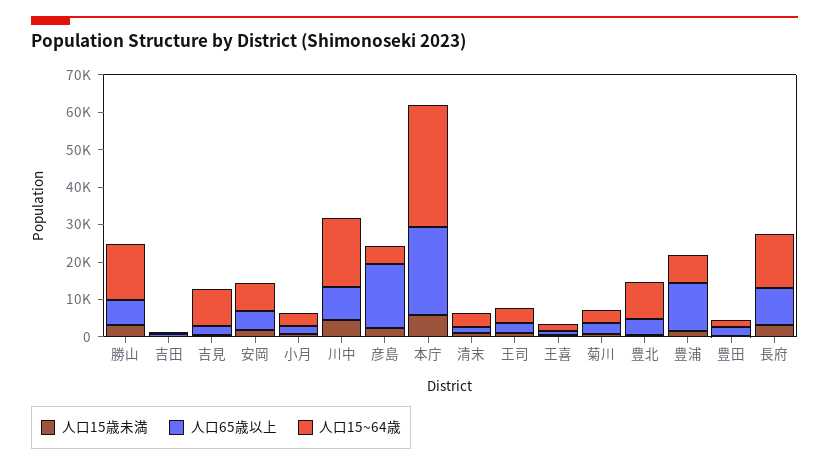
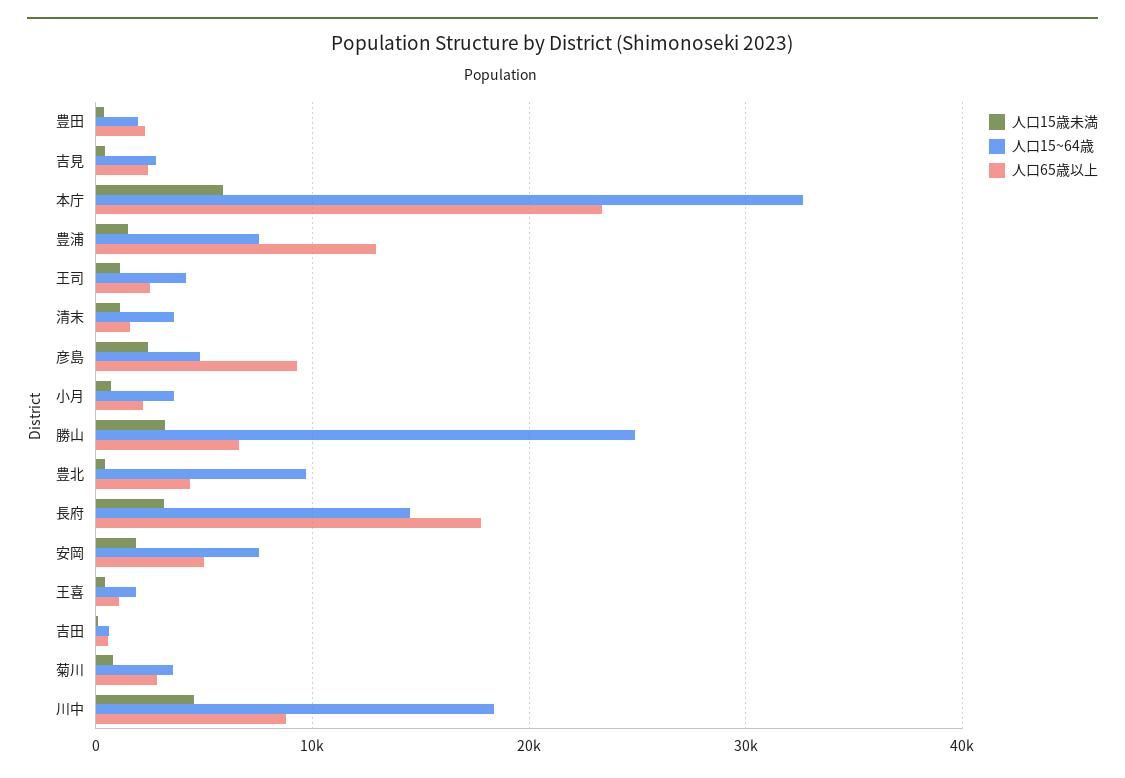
  {
    "人口15歳未満": {
      "勝山": 3000,
      "吉田": 0,
      "吉見": 0,
      "安岡": 2000,
      "小月": 1000,
      "川中": 5000,
      "彦島": 2000,
      "本庁": 6000,
      "清末": 1000,
      "王司": 1000,
      "王喜": 0,
      "菊川": 1000,
      "豊北": 0,
      "豊浦": 2000,
      "豊田": 0,
      "長府": 3000
    },
    "人口65歳以上": {
      "勝山": 7000,
      "吉田": 1000,
      "吉見": 2000,
      "安岡": 5000,
      "小月": 2000,
      "川中": 9000,
-     "彦島": 17500,
+     "彦島": 9000,
      "本庁": 23000,
      "清末": 2000,
      "王司": 3000,
      "王喜": 1000,
      "菊川": 3000,
      "豊北": 4000,
      "豊浦": 13000,
      "豊田": 2000,
-     "長府": 10000
+     "長府": 18000
    },
    "人口15~64歳": {
-     "勝山": 15000,
+     "勝山": 25000,
      "吉田": 1000,
-     "吉見": 10000,
+     "吉見": 3000,
      "安岡": 8000,
      "小月": 4000,
      "川中": 18000,
      "彦島": 5000,
      "本庁": 33000,
      "清末": 4000,
      "王司": 4000,
      "王喜": 2000,
      "菊川": 4000,
      "豊北": 10000,
      "豊浦": 8000,
      "豊田": 2000,
      "長府": 14000
    }
  }

